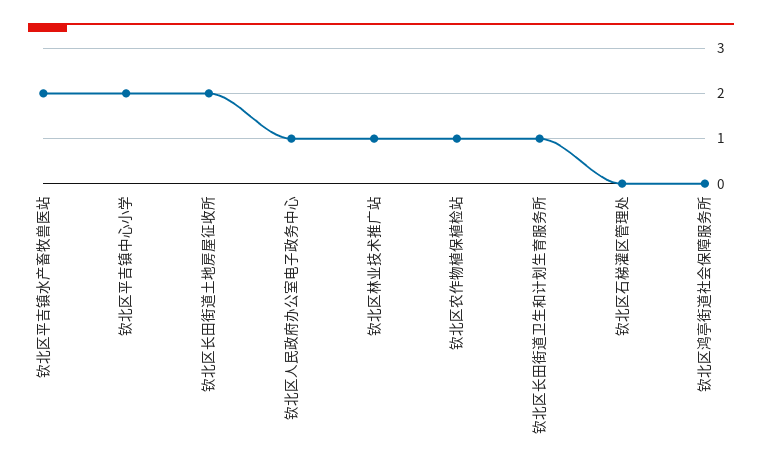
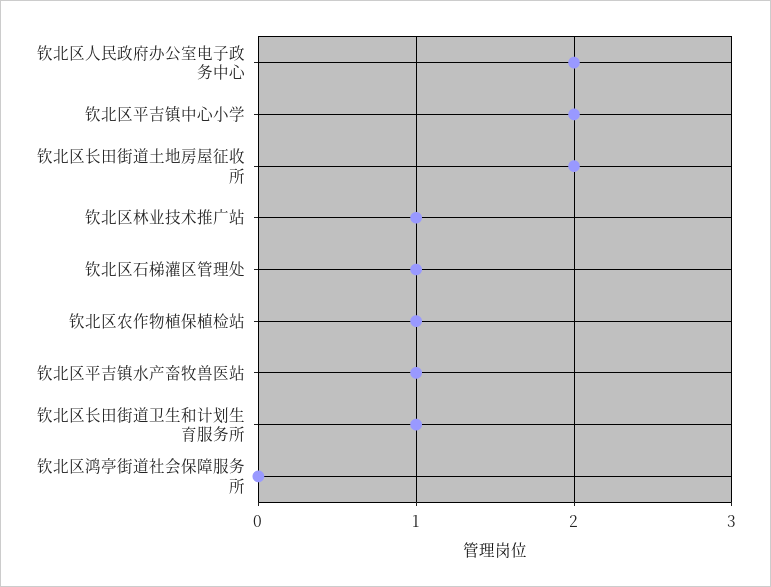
  {
-   "钦北区平吉镇水产畜牧兽医站": 2,
+   "钦北区平吉镇水产畜牧兽医站": 1,
    "钦北区平吉镇中心小学": 2,
    "钦北区长田街道土地房屋征收所": 2,
-   "钦北区人民政府办公室电子政务中心": 1,
+   "钦北区人民政府办公室电子政务中心": 2,
    "钦北区林业技术推广站": 1,
    "钦北区农作物植保植检站": 1,
    "钦北区长田街道卫生和计划生育服务所": 1,
-   "钦北区石梯灌区管理处": 0,
+   "钦北区石梯灌区管理处": 1,
    "钦北区鸿亭街道社会保障服务所": 0
  }

